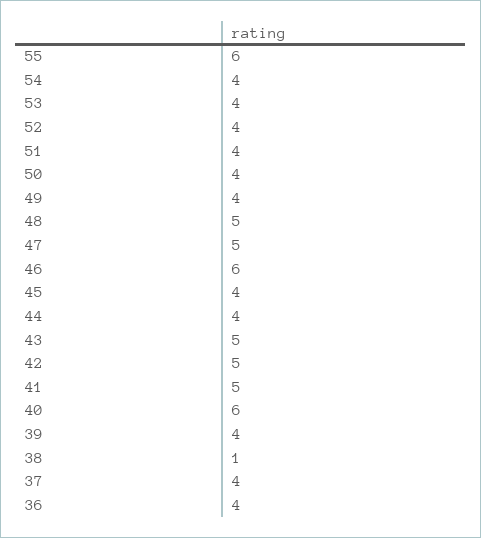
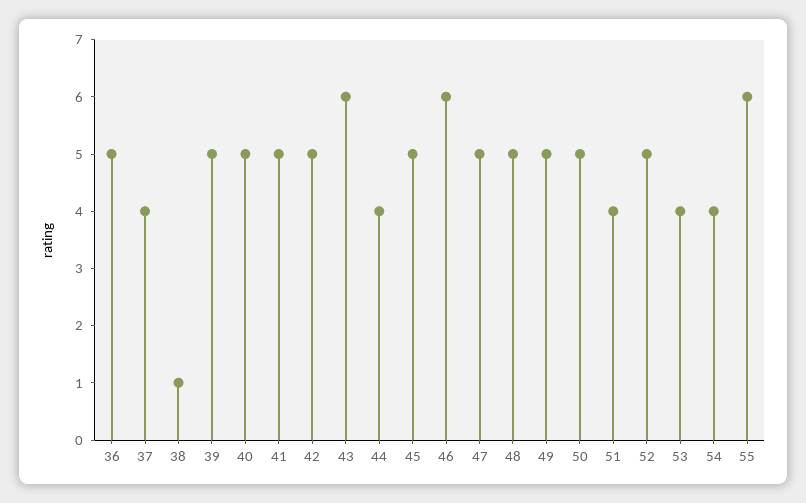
  {
    "55": 6,
    "54": 4,
    "53": 4,
-   "52": 4,
+   "52": 5,
    "51": 4,
-   "50": 4,
+   "50": 5,
-   "49": 4,
+   "49": 5,
    "48": 5,
    "47": 5,
    "46": 6,
-   "45": 4,
+   "45": 5,
    "44": 4,
-   "43": 5,
+   "43": 6,
    "42": 5,
    "41": 5,
-   "40": 6,
+   "40": 5,
-   "39": 4,
+   "39": 5,
    "38": 1,
    "37": 4,
-   "36": 4
+   "36": 5
  }

